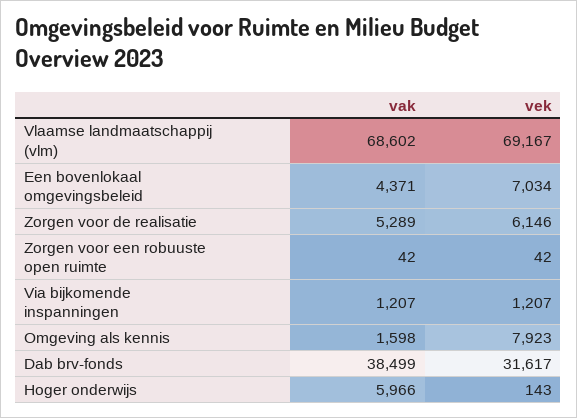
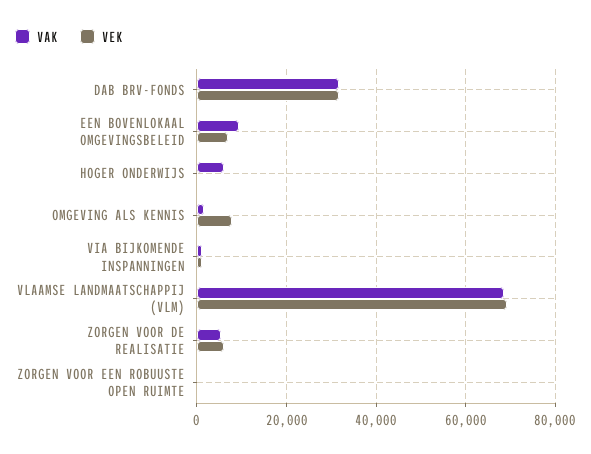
  {
    "vak": {
      "Vlaamse landmaatschappij (vlm)": 68602,
-     "Een bovenlokaal omgevingsbeleid": 4371,
+     "Een bovenlokaal omgevingsbeleid": 10000,
      "Zorgen voor de realisatie": 5289,
      "Zorgen voor een robuuste open ruimte": 42,
      "Via bijkomende inspanningen": 1207,
      "Omgeving als kennis": 1598,
-     "Dab brv-fonds": 38499,
+     "Dab brv-fonds": 32000,
      "Hoger onderwijs": 5966
    },
    "vek": {
      "Vlaamse landmaatschappij (vlm)": 69167,
      "Een bovenlokaal omgevingsbeleid": 7034,
      "Zorgen voor de realisatie": 6146,
      "Zorgen voor een robuuste open ruimte": 42,
      "Via bijkomende inspanningen": 1207,
      "Omgeving als kennis": 7923,
      "Dab brv-fonds": 31617,
      "Hoger onderwijs": 143
    }
  }

